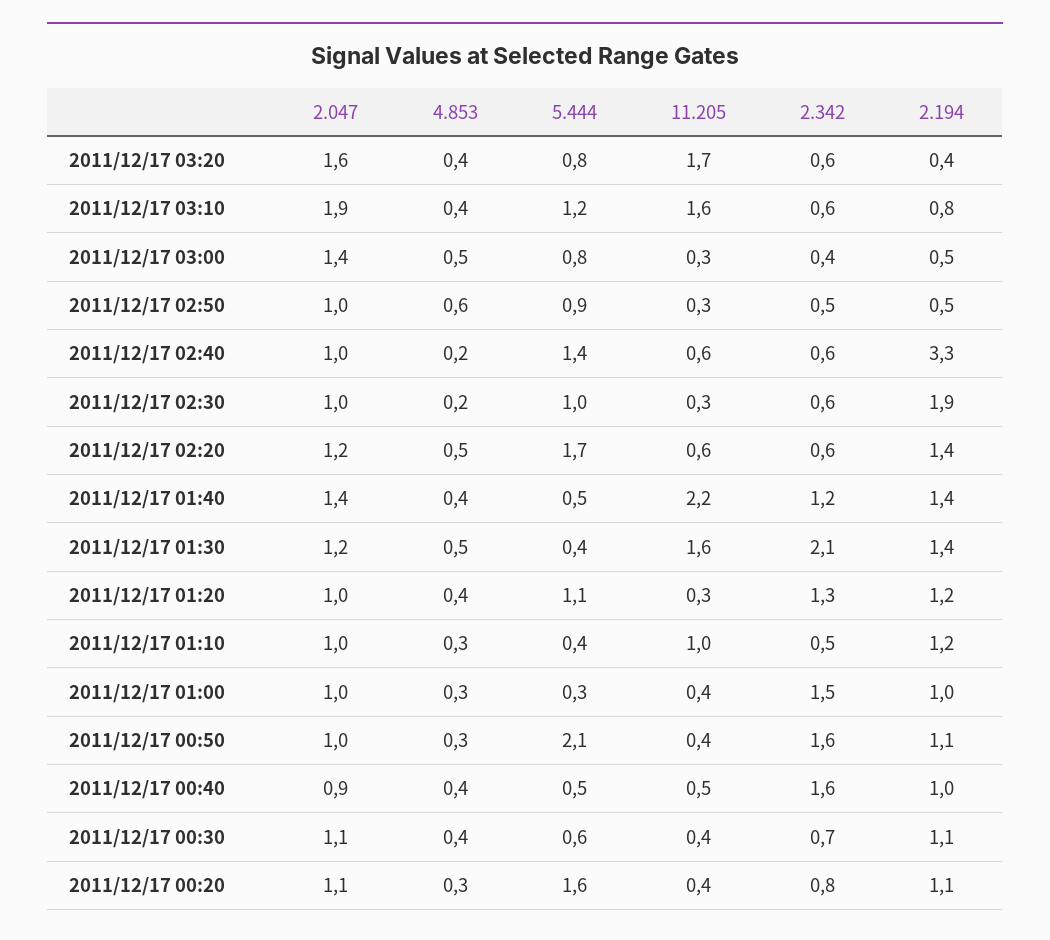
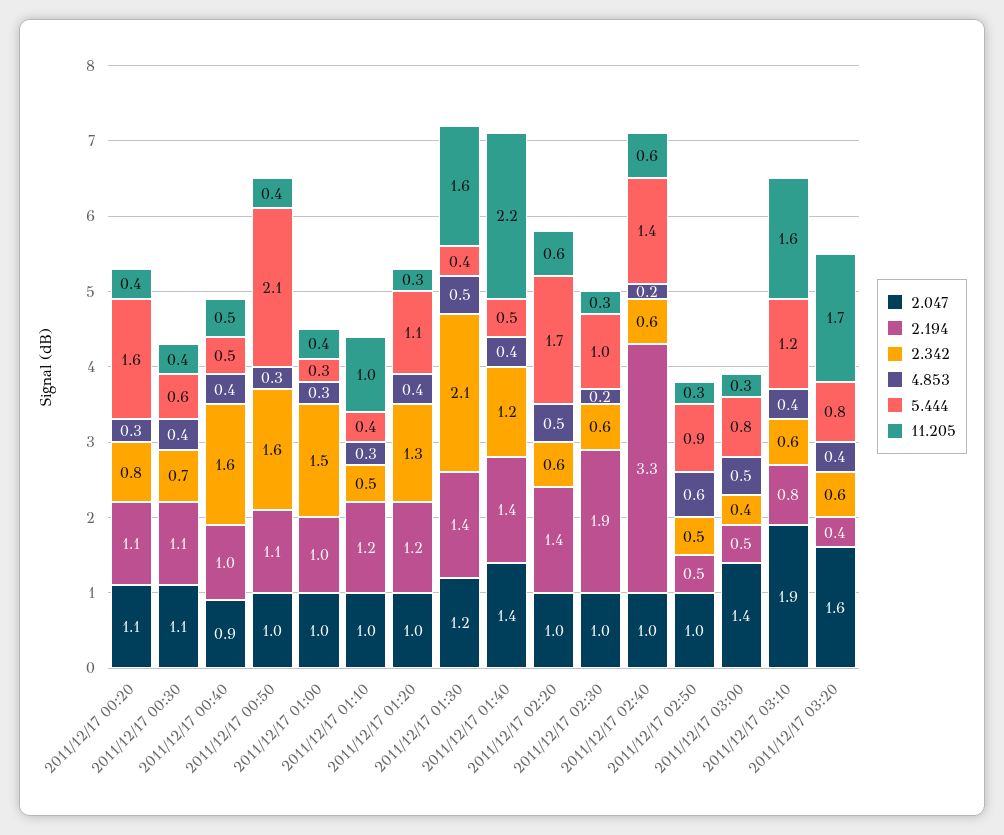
  {
    "2.047": {
      "2011/12/17 03:20": 1.6,
      "2011/12/17 03:10": 1.9,
      "2011/12/17 03:00": 1.4,
      "2011/12/17 02:50": 1,
      "2011/12/17 02:40": 1,
      "2011/12/17 02:30": 1,
-     "2011/12/17 02:20": 1.2,
+     "2011/12/17 02:20": 1,
      "2011/12/17 01:40": 1.4,
      "2011/12/17 01:30": 1.2,
      "2011/12/17 01:20": 1,
      "2011/12/17 01:10": 1,
      "2011/12/17 01:00": 1,
      "2011/12/17 00:50": 1,
      "2011/12/17 00:40": 0.9,
      "2011/12/17 00:30": 1.1,
      "2011/12/17 00:20": 1.1
    },
    "4.853": {
      "2011/12/17 03:20": 0.4,
      "2011/12/17 03:10": 0.4,
      "2011/12/17 03:00": 0.5,
      "2011/12/17 02:50": 0.6,
      "2011/12/17 02:40": 0.2,
      "2011/12/17 02:30": 0.2,
      "2011/12/17 02:20": 0.5,
      "2011/12/17 01:40": 0.4,
      "2011/12/17 01:30": 0.5,
      "2011/12/17 01:20": 0.4,
      "2011/12/17 01:10": 0.3,
      "2011/12/17 01:00": 0.3,
      "2011/12/17 00:50": 0.3,
      "2011/12/17 00:40": 0.4,
      "2011/12/17 00:30": 0.4,
      "2011/12/17 00:20": 0.3
    },
    "5.444": {
      "2011/12/17 03:20": 0.8,
      "2011/12/17 03:10": 1.2,
      "2011/12/17 03:00": 0.8,
      "2011/12/17 02:50": 0.9,
      "2011/12/17 02:40": 1.4,
      "2011/12/17 02:30": 1,
      "2011/12/17 02:20": 1.7,
      "2011/12/17 01:40": 0.5,
      "2011/12/17 01:30": 0.4,
      "2011/12/17 01:20": 1.1,
      "2011/12/17 01:10": 0.4,
      "2011/12/17 01:00": 0.3,
      "2011/12/17 00:50": 2.1,
      "2011/12/17 00:40": 0.5,
      "2011/12/17 00:30": 0.6,
      "2011/12/17 00:20": 1.6
    },
    "11.205": {
      "2011/12/17 03:20": 1.7,
      "2011/12/17 03:10": 1.6,
      "2011/12/17 03:00": 0.3,
      "2011/12/17 02:50": 0.3,
      "2011/12/17 02:40": 0.6,
      "2011/12/17 02:30": 0.3,
      "2011/12/17 02:20": 0.6,
      "2011/12/17 01:40": 2.2,
      "2011/12/17 01:30": 1.6,
      "2011/12/17 01:20": 0.3,
      "2011/12/17 01:10": 1,
      "2011/12/17 01:00": 0.4,
      "2011/12/17 00:50": 0.4,
      "2011/12/17 00:40": 0.5,
      "2011/12/17 00:30": 0.4,
      "2011/12/17 00:20": 0.4
    },
    "2.342": {
      "2011/12/17 03:20": 0.6,
      "2011/12/17 03:10": 0.6,
      "2011/12/17 03:00": 0.4,
      "2011/12/17 02:50": 0.5,
      "2011/12/17 02:40": 0.6,
      "2011/12/17 02:30": 0.6,
      "2011/12/17 02:20": 0.6,
      "2011/12/17 01:40": 1.2,
      "2011/12/17 01:30": 2.1,
      "2011/12/17 01:20": 1.3,
      "2011/12/17 01:10": 0.5,
      "2011/12/17 01:00": 1.5,
      "2011/12/17 00:50": 1.6,
      "2011/12/17 00:40": 1.6,
      "2011/12/17 00:30": 0.7,
      "2011/12/17 00:20": 0.8
    },
    "2.194": {
      "2011/12/17 03:20": 0.4,
      "2011/12/17 03:10": 0.8,
      "2011/12/17 03:00": 0.5,
      "2011/12/17 02:50": 0.5,
      "2011/12/17 02:40": 3.3,
      "2011/12/17 02:30": 1.9,
      "2011/12/17 02:20": 1.4,
      "2011/12/17 01:40": 1.4,
      "2011/12/17 01:30": 1.4,
      "2011/12/17 01:20": 1.2,
      "2011/12/17 01:10": 1.2,
      "2011/12/17 01:00": 1,
      "2011/12/17 00:50": 1.1,
      "2011/12/17 00:40": 1,
      "2011/12/17 00:30": 1.1,
      "2011/12/17 00:20": 1.1
    }
  }

